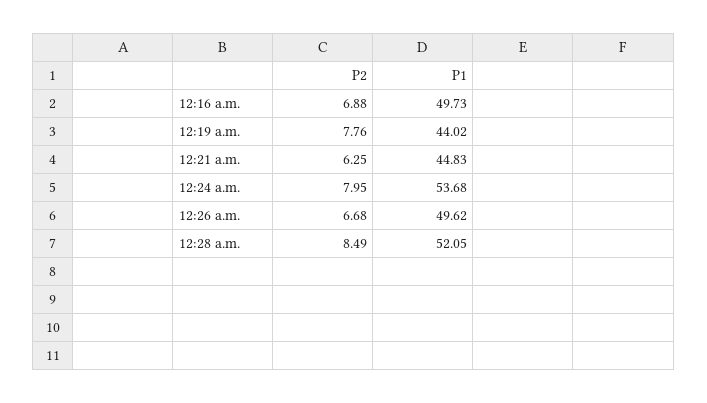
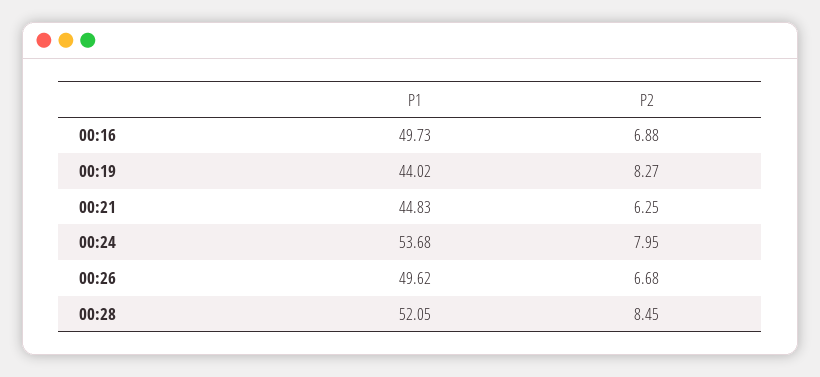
  {
    "P2": {
      "12:16 a.m.": 6.88,
-     "12:19 a.m.": 7.76,
+     "12:19 a.m.": 8.27,
      "12:21 a.m.": 6.25,
      "12:24 a.m.": 7.95,
      "12:26 a.m.": 6.68,
-     "12:28 a.m.": 8.49
+     "12:28 a.m.": 8.45
    },
    "P1": {
      "12:16 a.m.": 49.73,
      "12:19 a.m.": 44.02,
      "12:21 a.m.": 44.83,
      "12:24 a.m.": 53.68,
      "12:26 a.m.": 49.62,
      "12:28 a.m.": 52.05
    }
  }

